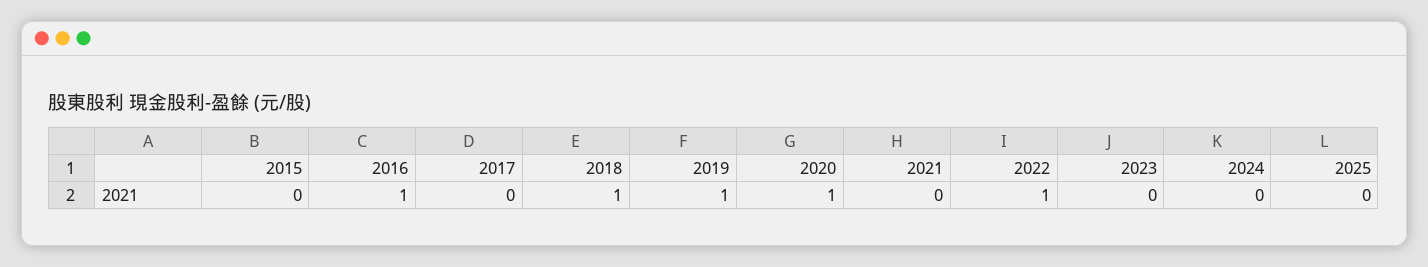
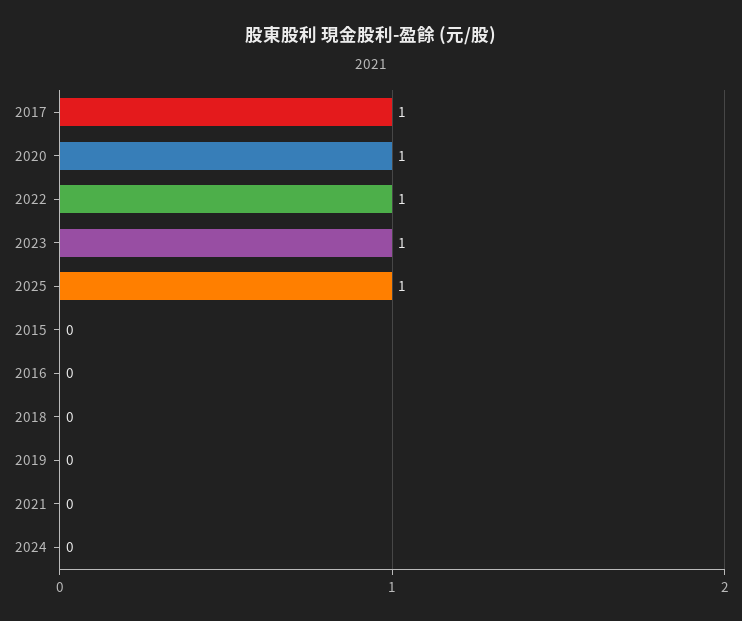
  {
    "2015": 0,
-   "2016": 1,
+   "2016": 0,
-   "2017": 0,
+   "2017": 1,
-   "2018": 1,
+   "2018": 0,
-   "2019": 1,
+   "2019": 0,
    "2020": 1,
    "2021": 0,
    "2022": 1,
-   "2023": 0,
+   "2023": 1,
    "2024": 0,
-   "2025": 0
+   "2025": 1
  }

